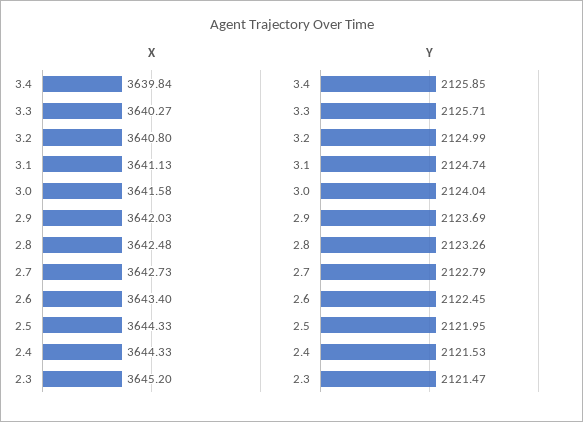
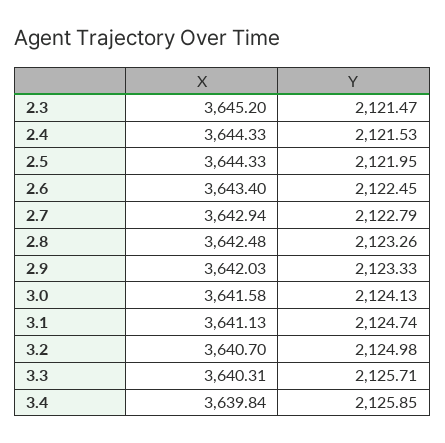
  {
    "X": {
      "3.4": 3639.84,
-     "3.3": 3640.27,
+     "3.3": 3640.31,
-     "3.2": 3640.8,
+     "3.2": 3640.7,
      "3.1": 3641.13,
      "3.0": 3641.58,
      "2.9": 3642.03,
      "2.8": 3642.48,
-     "2.7": 3642.73,
+     "2.7": 3642.94,
      "2.6": 3643.4,
      "2.5": 3644.33,
      "2.4": 3644.33,
      "2.3": 3645.2
    },
    "Y": {
      "3.4": 2125.85,
      "3.3": 2125.71,
-     "3.2": 2124.99,
+     "3.2": 2124.98,
      "3.1": 2124.74,
-     "3.0": 2124.04,
+     "3.0": 2124.13,
-     "2.9": 2123.69,
+     "2.9": 2123.33,
      "2.8": 2123.26,
      "2.7": 2122.79,
      "2.6": 2122.45,
      "2.5": 2121.95,
      "2.4": 2121.53,
      "2.3": 2121.47
    }
  }

